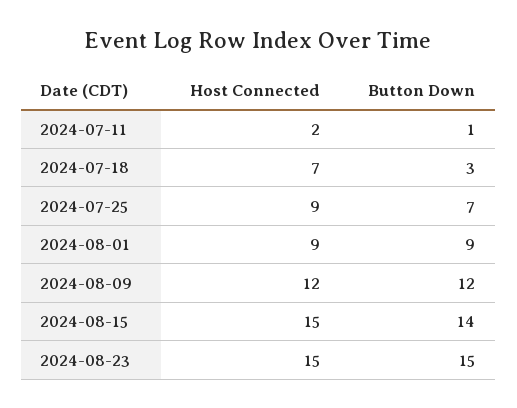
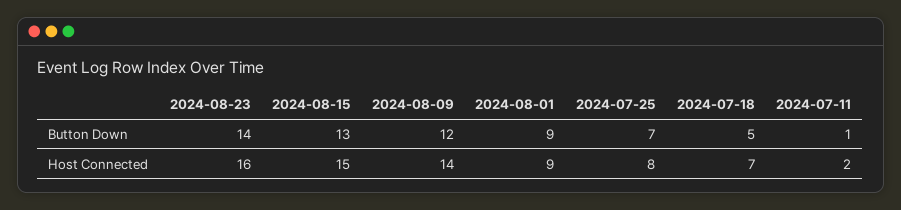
  {
    "Host Connected": {
      "2024-07-11": 2,
      "2024-07-18": 7,
-     "2024-07-25": 9,
+     "2024-07-25": 8,
      "2024-08-01": 9,
-     "2024-08-09": 12,
+     "2024-08-09": 14,
      "2024-08-15": 15,
-     "2024-08-23": 15
+     "2024-08-23": 16
    },
    "Button Down": {
      "2024-07-11": 1,
-     "2024-07-18": 3,
+     "2024-07-18": 5,
      "2024-07-25": 7,
      "2024-08-01": 9,
      "2024-08-09": 12,
-     "2024-08-15": 14,
+     "2024-08-15": 13,
-     "2024-08-23": 15
+     "2024-08-23": 14
    }
  }

